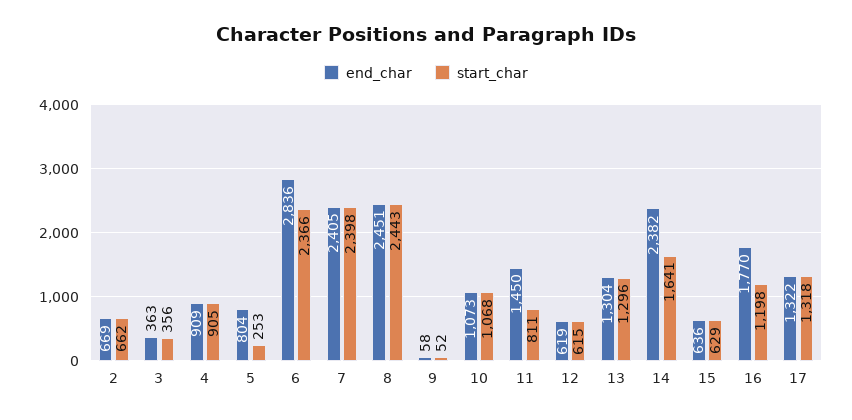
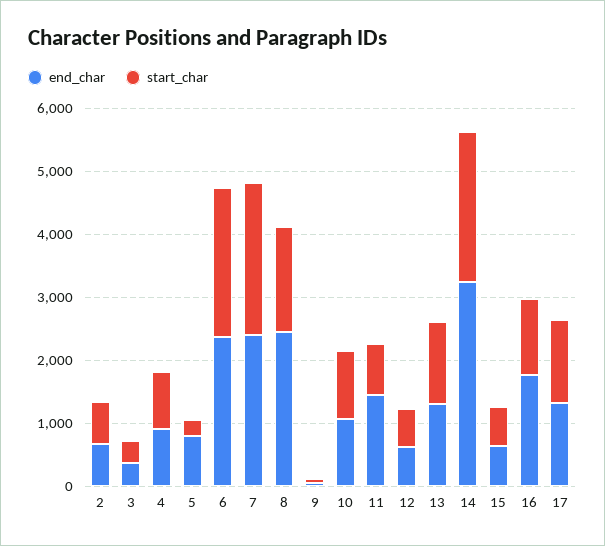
  {
    "end_char": {
      "2": 669,
      "3": 363,
      "4": 909,
      "5": 804,
-     "6": 2836,
+     "6": 2400,
      "7": 2405,
      "8": 2451,
      "9": 58,
      "10": 1073,
      "11": 1450,
      "12": 619,
      "13": 1304,
-     "14": 2382,
+     "14": 3200,
      "15": 636,
      "16": 1770,
      "17": 1322
    },
    "start_char": {
      "2": 662,
      "3": 356,
      "4": 905,
      "5": 253,
      "6": 2366,
      "7": 2398,
-     "8": 2443,
+     "8": 1600,
      "9": 52,
      "10": 1068,
      "11": 811,
      "12": 615,
      "13": 1296,
-     "14": 1641,
+     "14": 2400,
      "15": 629,
      "16": 1198,
      "17": 1318
    }
  }

